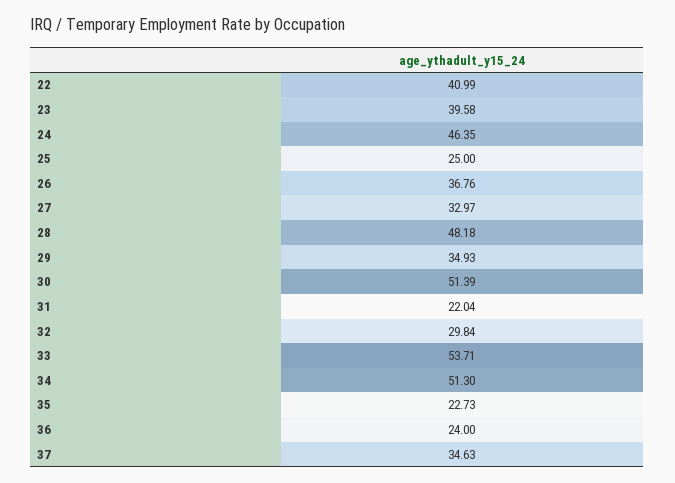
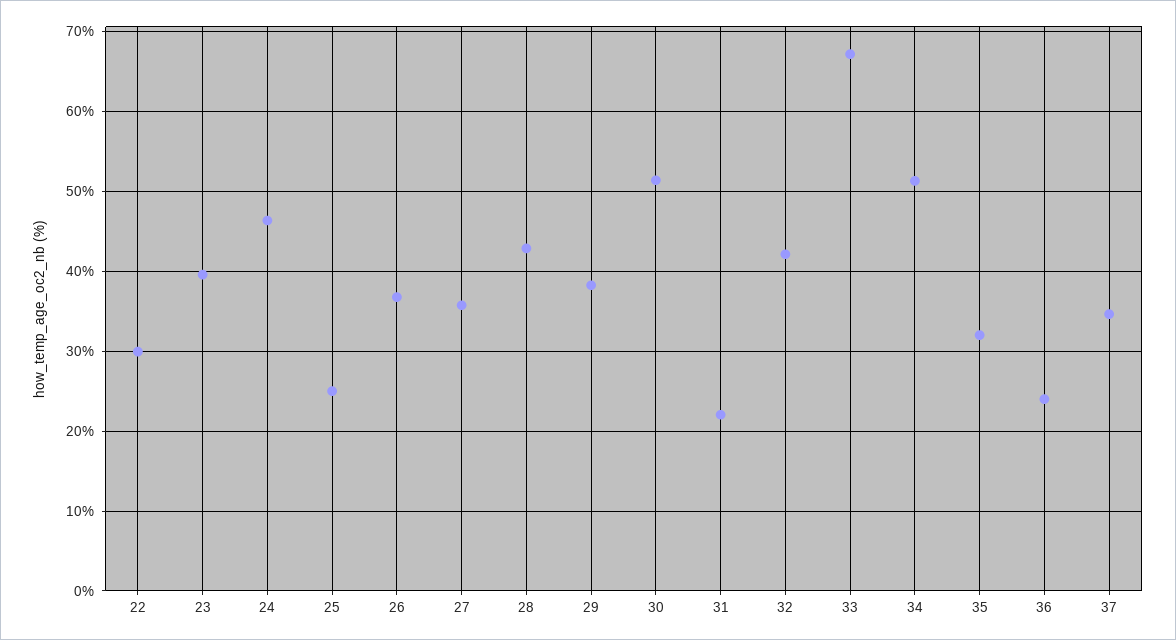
  {
-   "22": 40.99,
+   "22": 30,
    "23": 39.58,
    "24": 46.35,
    "25": 25,
    "26": 36.76,
-   "27": 32.97,
+   "27": 36,
-   "28": 48.18,
+   "28": 43,
-   "29": 34.93,
+   "29": 38,
    "30": 51.39,
    "31": 22.04,
-   "32": 29.84,
+   "32": 42,
-   "33": 53.71,
+   "33": 67,
    "34": 51.3,
-   "35": 22.73,
+   "35": 32,
    "36": 24,
    "37": 34.63
  }

